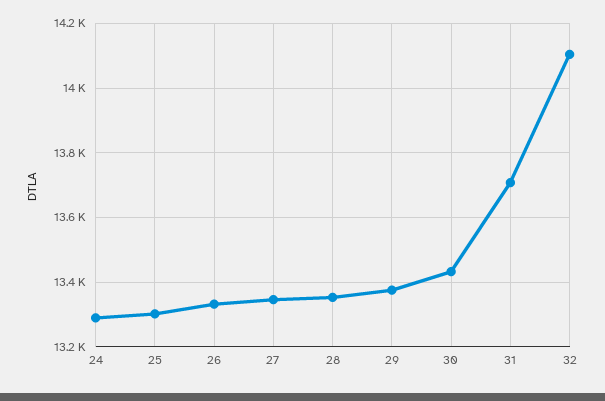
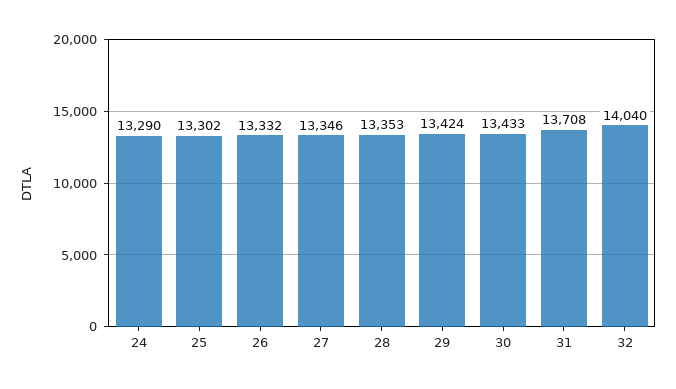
  {
    "24": 13290,
    "25": 13302,
    "26": 13332,
    "27": 13346,
    "28": 13353,
-   "29": 13380,
+   "29": 13424,
    "30": 13433,
    "31": 13708,
-   "32": 14100
+   "32": 14040
  }

